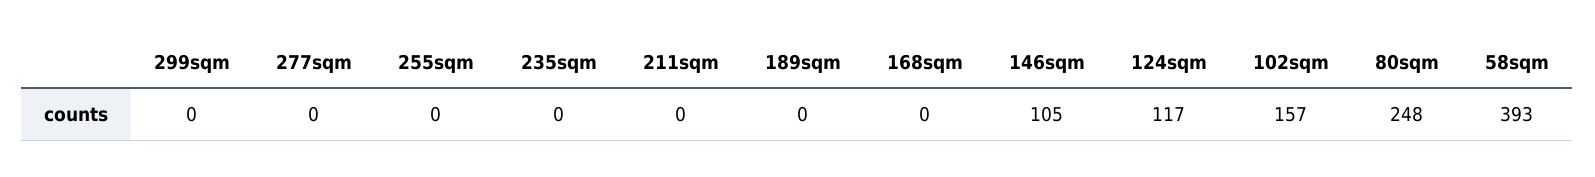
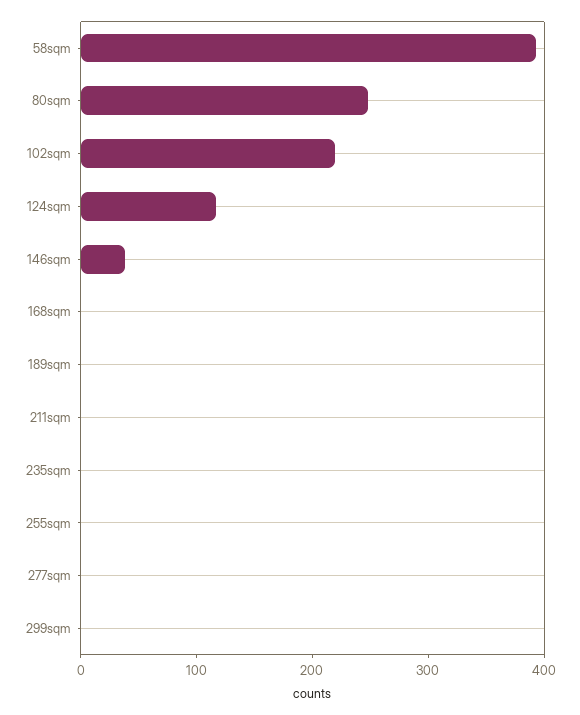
  {
    "299sqm": 0,
    "277sqm": 0,
    "255sqm": 0,
    "235sqm": 0,
    "211sqm": 0,
    "189sqm": 0,
    "168sqm": 0,
-   "146sqm": 105,
+   "146sqm": 40,
    "124sqm": 117,
-   "102sqm": 157,
+   "102sqm": 220,
    "80sqm": 248,
    "58sqm": 393
  }

